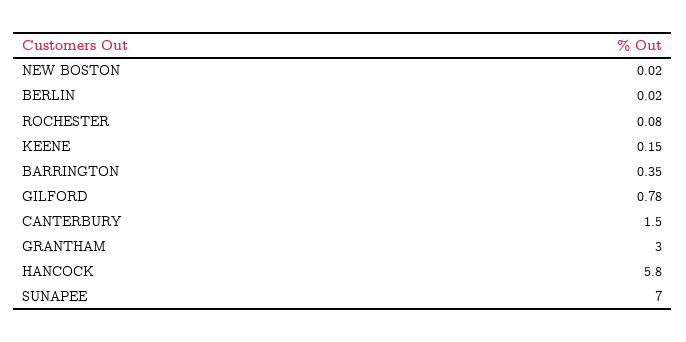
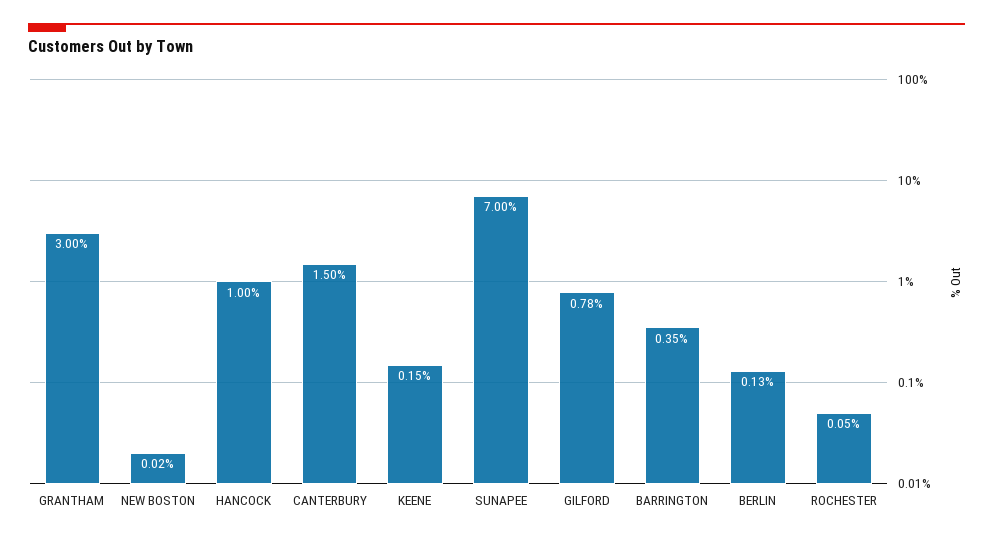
  {
    "NEW BOSTON": 0.02,
-   "BERLIN": 0.02,
+   "BERLIN": 0.13,
-   "ROCHESTER": 0.08,
+   "ROCHESTER": 0.05,
    "KEENE": 0.15,
    "BARRINGTON": 0.35,
    "GILFORD": 0.78,
    "CANTERBURY": 1.5,
    "GRANTHAM": 3,
-   "HANCOCK": 5.8,
+   "HANCOCK": 1,
    "SUNAPEE": 7
  }

